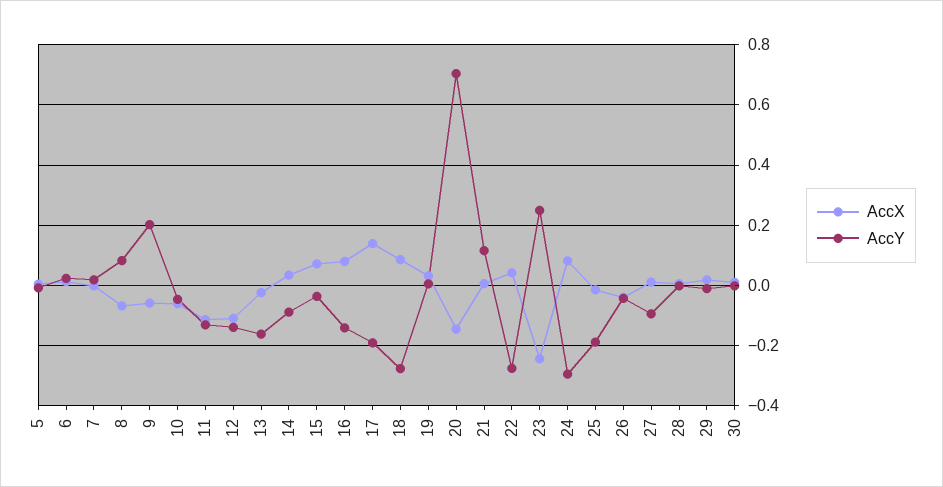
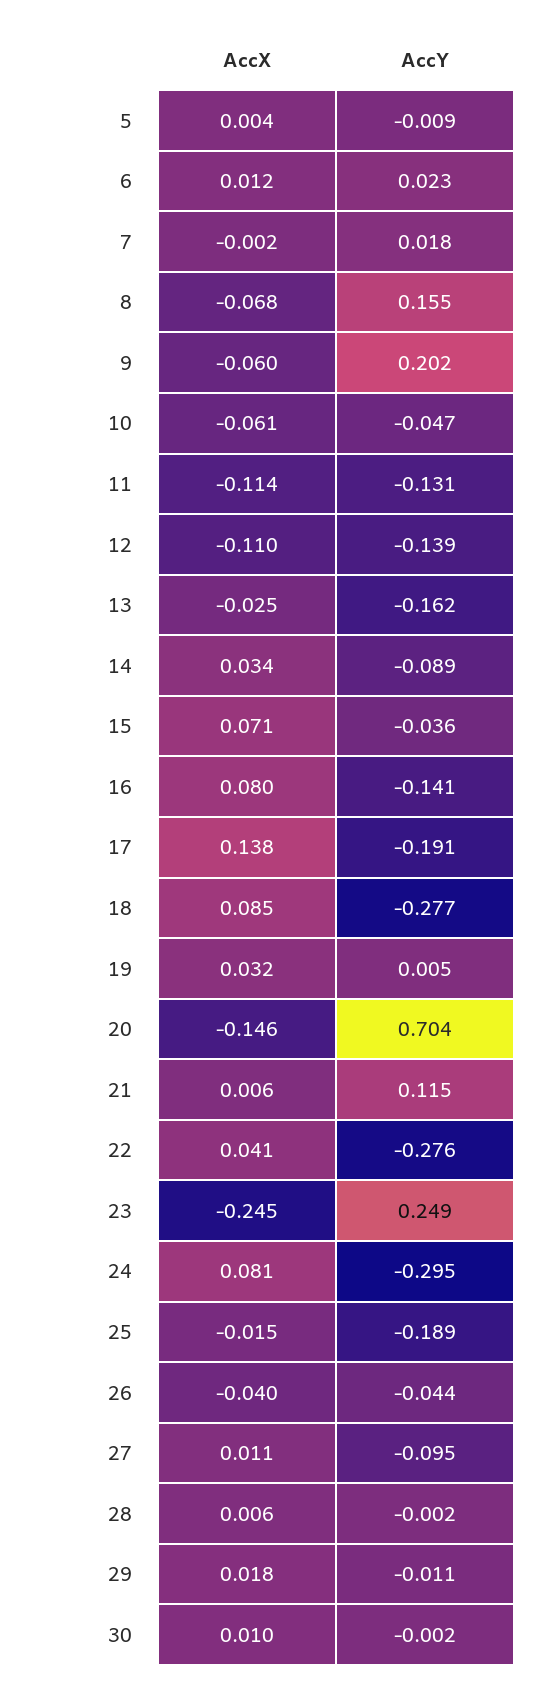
  {
    "AccX": {
      "5": 0.004,
      "6": 0.012,
      "7": -0.002,
      "8": -0.068,
      "9": -0.06,
      "10": -0.061,
      "11": -0.114,
      "12": -0.11,
      "13": -0.025,
      "14": 0.034,
      "15": 0.071,
      "16": 0.08,
      "17": 0.138,
      "18": 0.085,
      "19": 0.032,
      "20": -0.146,
      "21": 0.006,
      "22": 0.041,
      "23": -0.245,
      "24": 0.081,
      "25": -0.015,
      "26": -0.04,
      "27": 0.011,
      "28": 0.006,
      "29": 0.018,
      "30": 0.01
    },
    "AccY": {
      "5": -0.009,
      "6": 0.023,
      "7": 0.018,
-     "8": 0.08,
+     "8": 0.155,
      "9": 0.202,
      "10": -0.047,
      "11": -0.131,
      "12": -0.139,
      "13": -0.162,
      "14": -0.089,
      "15": -0.036,
      "16": -0.141,
      "17": -0.191,
      "18": -0.277,
      "19": 0.005,
      "20": 0.704,
      "21": 0.115,
      "22": -0.276,
      "23": 0.249,
      "24": -0.295,
      "25": -0.189,
      "26": -0.044,
      "27": -0.095,
      "28": -0.002,
      "29": -0.011,
      "30": -0.002
    }
  }

